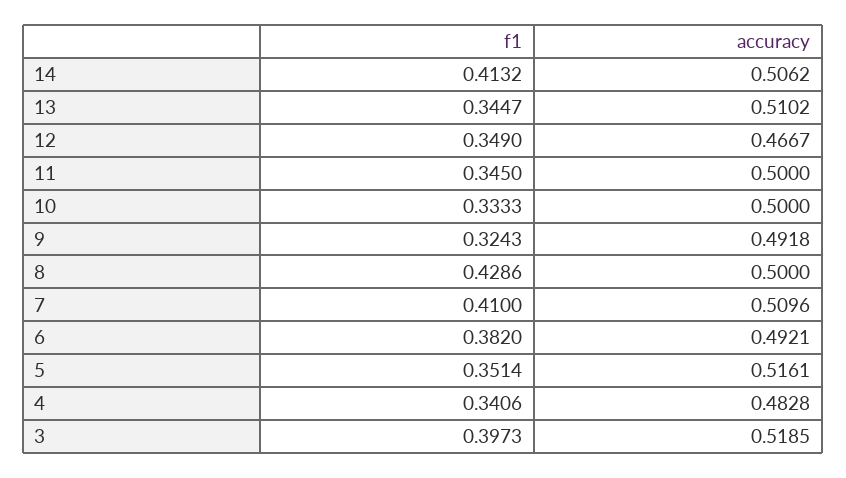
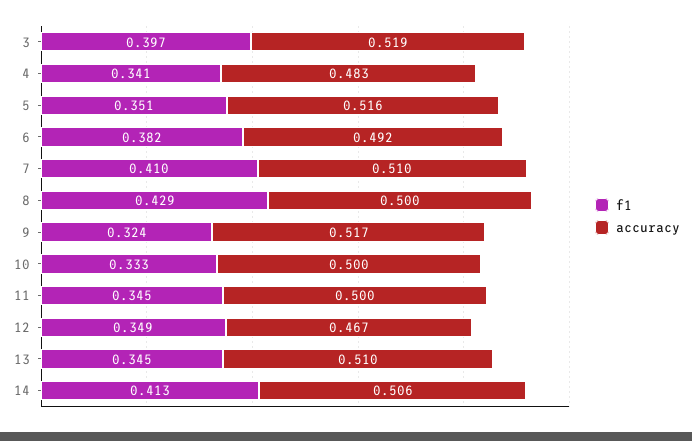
  {
    "f1": {
      "14": 0.4132,
      "13": 0.3447,
      "12": 0.349,
      "11": 0.345,
      "10": 0.3333,
      "9": 0.3243,
      "8": 0.4286,
      "7": 0.41,
      "6": 0.382,
      "5": 0.3514,
      "4": 0.3406,
      "3": 0.3973
    },
    "accuracy": {
      "14": 0.5062,
      "13": 0.5102,
      "12": 0.4667,
      "11": 0.5,
      "10": 0.5,
-     "9": 0.4918,
+     "9": 0.517,
      "8": 0.5,
      "7": 0.5096,
      "6": 0.4921,
      "5": 0.5161,
      "4": 0.4828,
      "3": 0.5185
    }
  }

